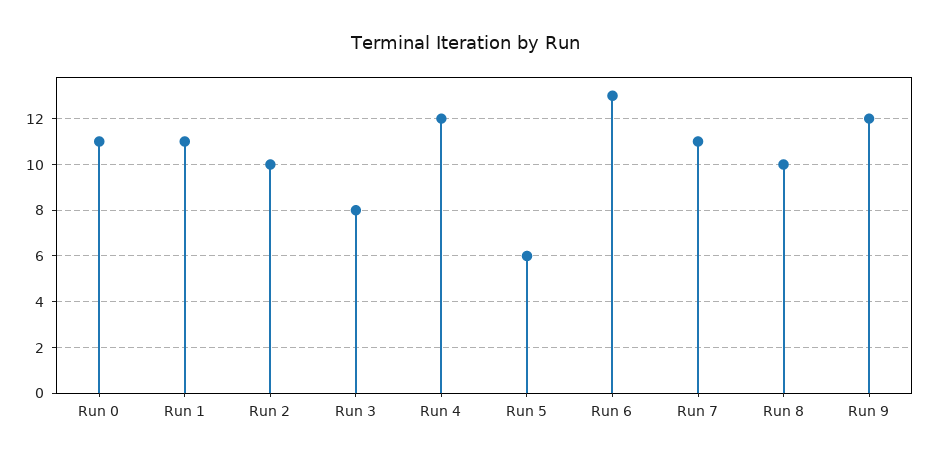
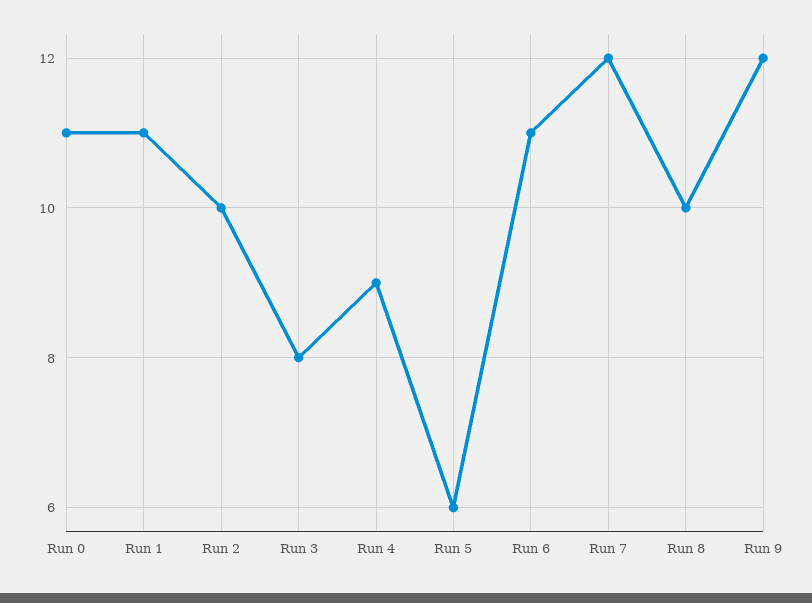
  {
    "Run 0": 11,
    "Run 1": 11,
    "Run 2": 10,
    "Run 3": 8,
-   "Run 4": 12,
+   "Run 4": 9,
    "Run 5": 6,
-   "Run 6": 13,
+   "Run 6": 11,
-   "Run 7": 11,
+   "Run 7": 12,
    "Run 8": 10,
    "Run 9": 12
  }

